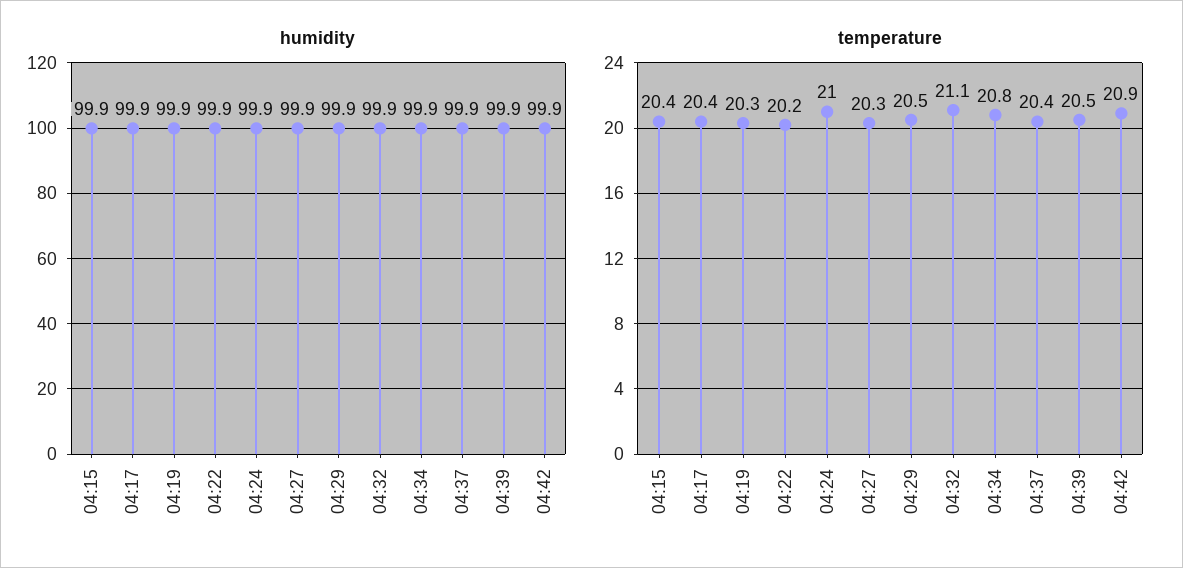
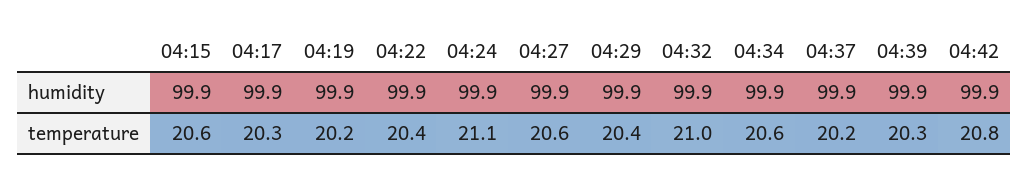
  {
    "humidity": {
      "04:15": 99.9,
      "04:17": 99.9,
      "04:19": 99.9,
      "04:22": 99.9,
      "04:24": 99.9,
      "04:27": 99.9,
      "04:29": 99.9,
      "04:32": 99.9,
      "04:34": 99.9,
      "04:37": 99.9,
      "04:39": 99.9,
      "04:42": 99.9
    },
    "temperature": {
-     "04:15": 20.4,
+     "04:15": 20.6,
-     "04:17": 20.4,
+     "04:17": 20.3,
-     "04:19": 20.3,
+     "04:19": 20.2,
-     "04:22": 20.2,
+     "04:22": 20.4,
-     "04:24": 21,
+     "04:24": 21.1,
-     "04:27": 20.3,
+     "04:27": 20.6,
-     "04:29": 20.5,
+     "04:29": 20.4,
-     "04:32": 21.1,
+     "04:32": 21,
-     "04:34": 20.8,
+     "04:34": 20.6,
-     "04:37": 20.4,
+     "04:37": 20.2,
-     "04:39": 20.5,
+     "04:39": 20.3,
-     "04:42": 20.9
+     "04:42": 20.8
    }
  }

